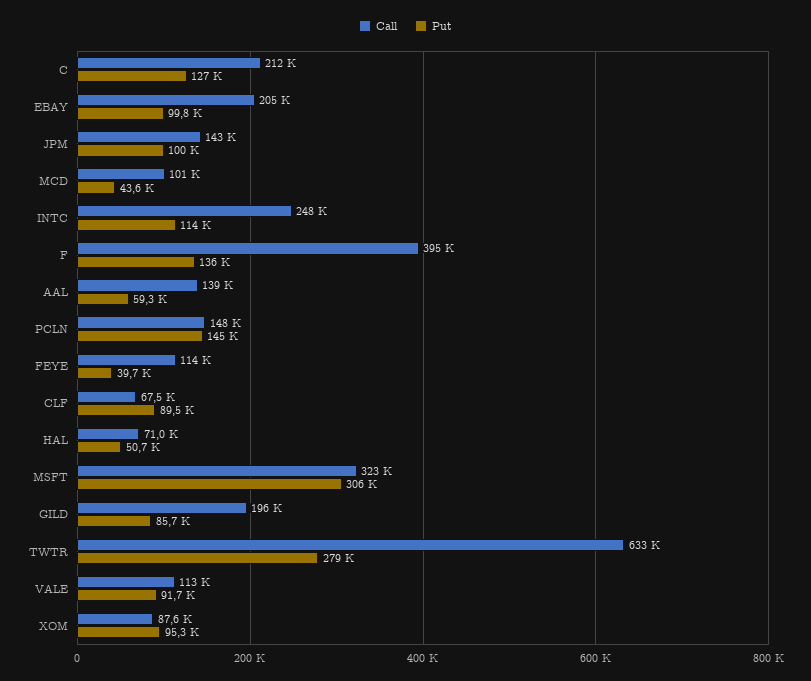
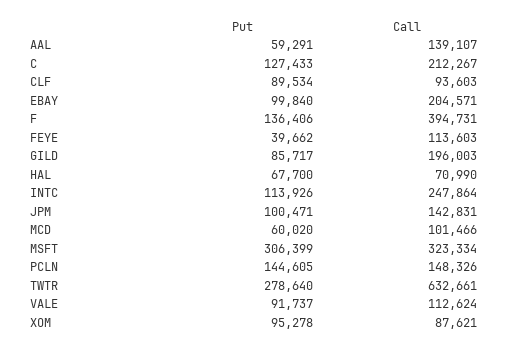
  {
    "Call": {
      "C": 212267,
      "EBAY": 204571,
      "JPM": 142831,
      "MCD": 101466,
      "INTC": 247864,
      "F": 394731,
      "AAL": 139107,
      "PCLN": 148326,
      "FEYE": 113603,
-     "CLF": 67500,
+     "CLF": 93603,
      "HAL": 70990,
      "MSFT": 323334,
      "GILD": 196003,
      "TWTR": 632661,
      "VALE": 112624,
      "XOM": 87621
    },
    "Put": {
      "C": 127433,
      "EBAY": 99840,
      "JPM": 100471,
-     "MCD": 43600,
+     "MCD": 60020,
      "INTC": 113926,
      "F": 136406,
      "AAL": 59291,
      "PCLN": 144605,
      "FEYE": 39662,
      "CLF": 89534,
-     "HAL": 50700,
+     "HAL": 67700,
      "MSFT": 306399,
      "GILD": 85717,
      "TWTR": 278640,
      "VALE": 91737,
      "XOM": 95278
    }
  }

